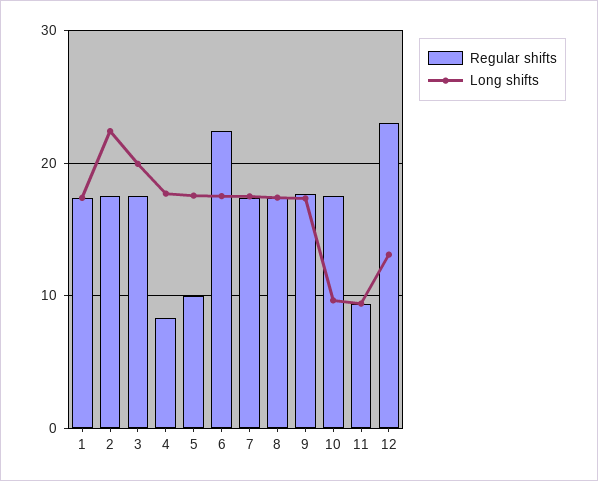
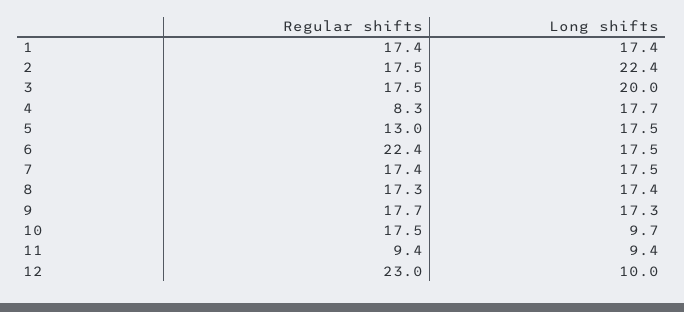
  {
    "Regular shifts": {
      "1": 17.4,
      "2": 17.5,
      "3": 17.5,
      "4": 8.3,
-     "5": 10,
+     "5": 13,
      "6": 22.4,
      "7": 17.4,
      "8": 17.3,
      "9": 17.7,
      "10": 17.5,
      "11": 9.4,
      "12": 23
    },
    "Long shifts": {
      "1": 17.4,
      "2": 22.4,
      "3": 20,
      "4": 17.7,
      "5": 17.5,
      "6": 17.5,
      "7": 17.5,
      "8": 17.4,
      "9": 17.3,
      "10": 9.7,
      "11": 9.4,
-     "12": 13
+     "12": 10
    }
  }

